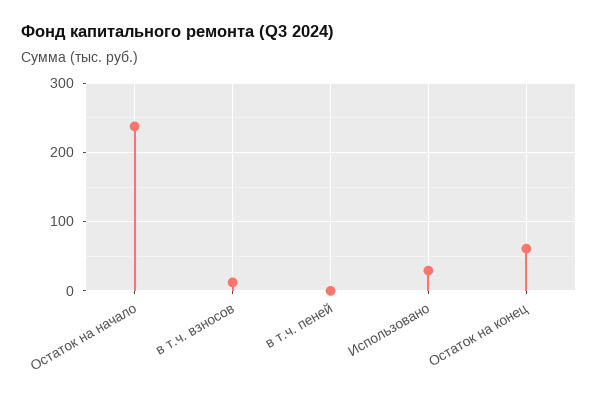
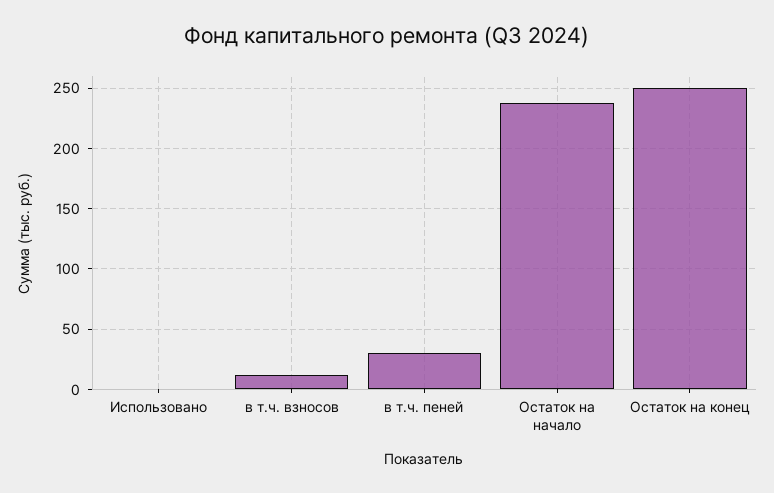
  {
    "Остаток на начало": 240,
    "в т.ч. взносов": 10,
-   "в т.ч. пеней": 0,
+   "в т.ч. пеней": 30,
-   "Использовано": 30,
+   "Использовано": 0,
-   "Остаток на конец": 60
+   "Остаток на конец": 250
  }

